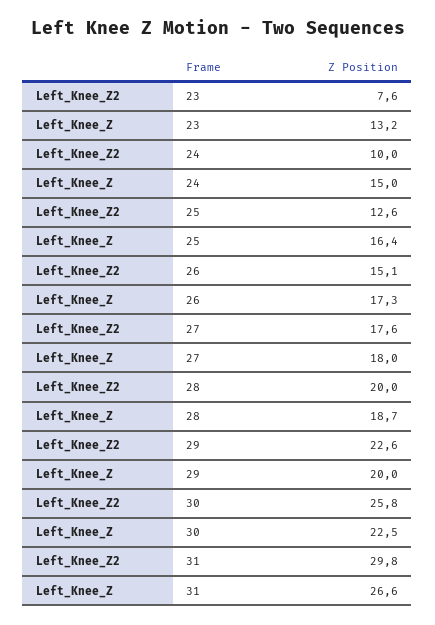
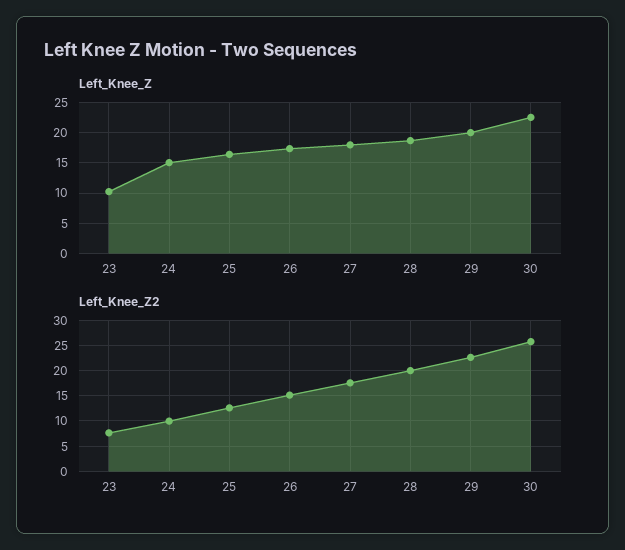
  {
    "Left_Knee_Z2": {
      "23": 7.6,
      "24": 10,
      "25": 12.6,
      "26": 15.1,
      "27": 17.6,
      "28": 20,
      "29": 22.6,
-     "30": 25.8,
+     "30": 25.8
-     "31": 29.8
    },
    "Left_Knee_Z": {
-     "23": 13.2,
+     "23": 10,
      "24": 15,
      "25": 16.4,
      "26": 17.3,
      "27": 18,
      "28": 18.7,
      "29": 20,
-     "30": 22.5,
+     "30": 22.5
-     "31": 26.6
    }
  }

